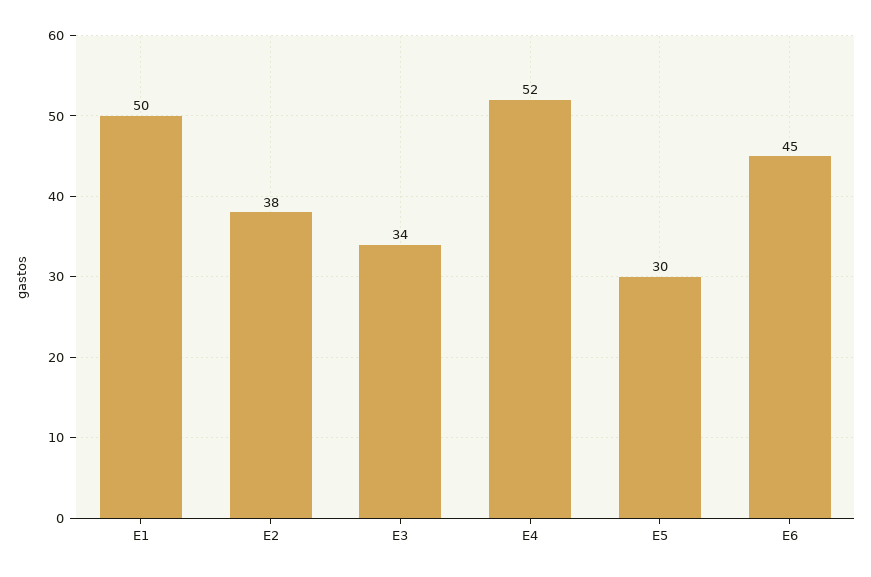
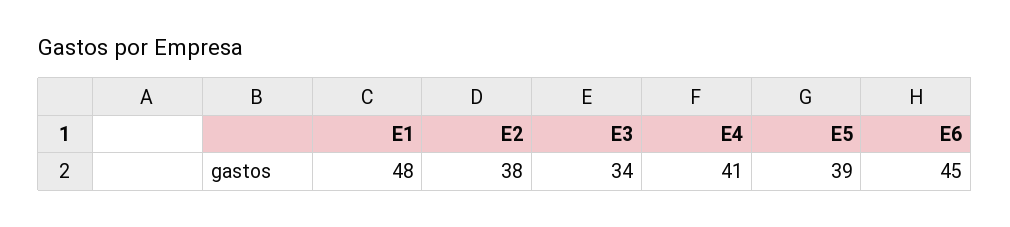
  {
-   "E1": 50,
+   "E1": 48,
    "E2": 38,
    "E3": 34,
-   "E4": 52,
+   "E4": 41,
-   "E5": 30,
+   "E5": 39,
    "E6": 45
  }

